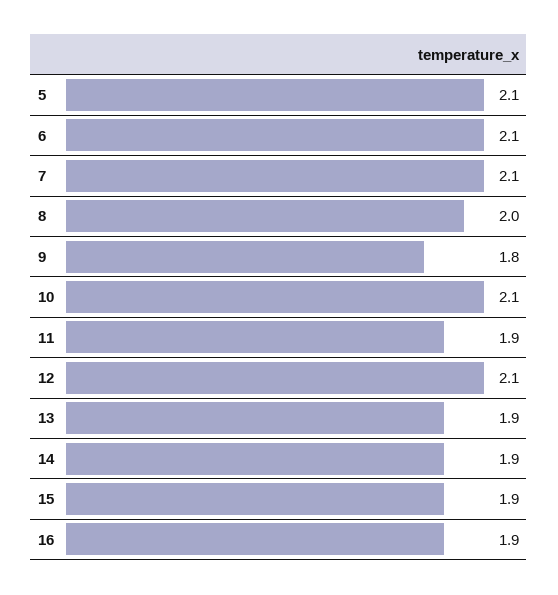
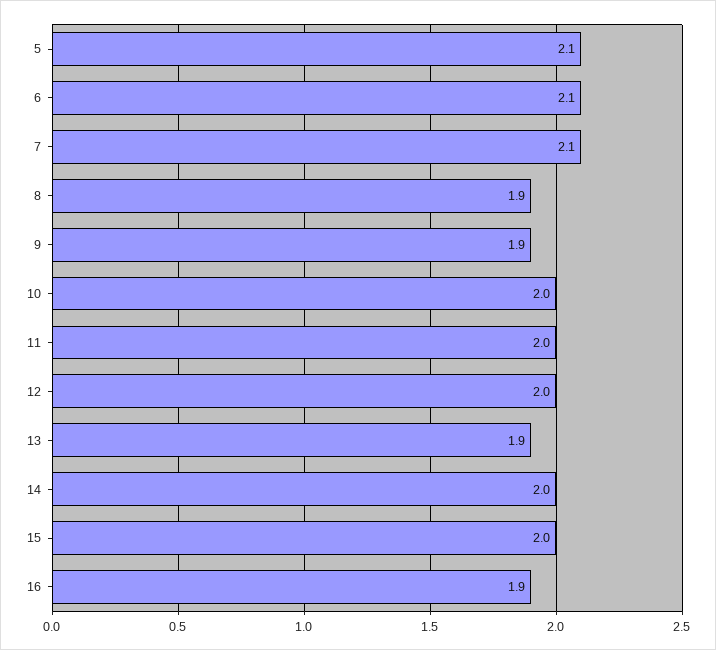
  {
    "5": 2.1,
    "6": 2.1,
    "7": 2.1,
-   "8": 2,
+   "8": 1.9,
-   "9": 1.8,
+   "9": 1.9,
-   "10": 2.1,
+   "10": 2,
-   "11": 1.9,
+   "11": 2,
-   "12": 2.1,
+   "12": 2,
    "13": 1.9,
-   "14": 1.9,
+   "14": 2,
-   "15": 1.9,
+   "15": 2,
    "16": 1.9
  }

